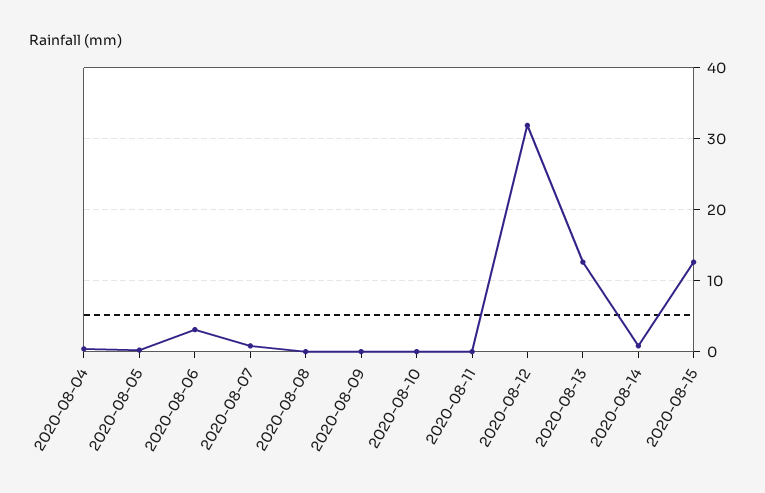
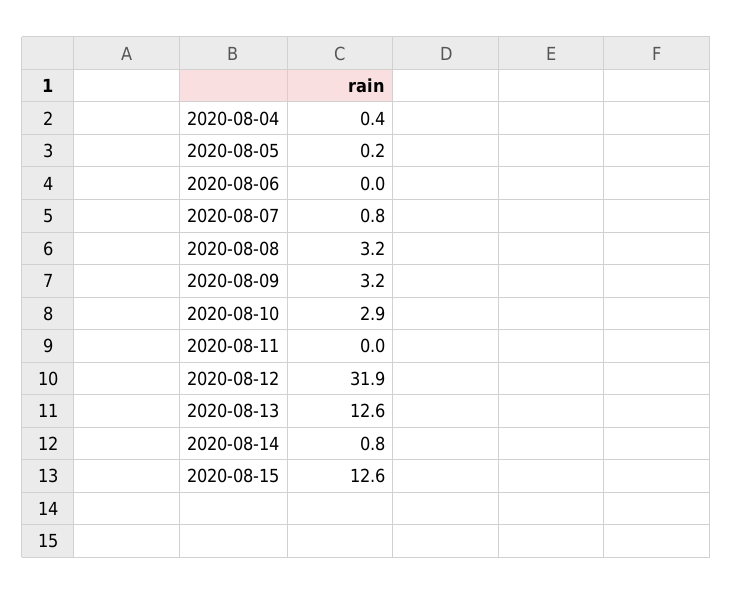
  {
    "2020-08-04": 0.4,
    "2020-08-05": 0.2,
-   "2020-08-06": 3,
+   "2020-08-06": 0,
    "2020-08-07": 0.8,
-   "2020-08-08": 0,
+   "2020-08-08": 3.2,
-   "2020-08-09": 0,
+   "2020-08-09": 3.2,
-   "2020-08-10": 0,
+   "2020-08-10": 2.9,
    "2020-08-11": 0,
    "2020-08-12": 31.9,
    "2020-08-13": 12.6,
    "2020-08-14": 0.8,
    "2020-08-15": 12.6
  }

